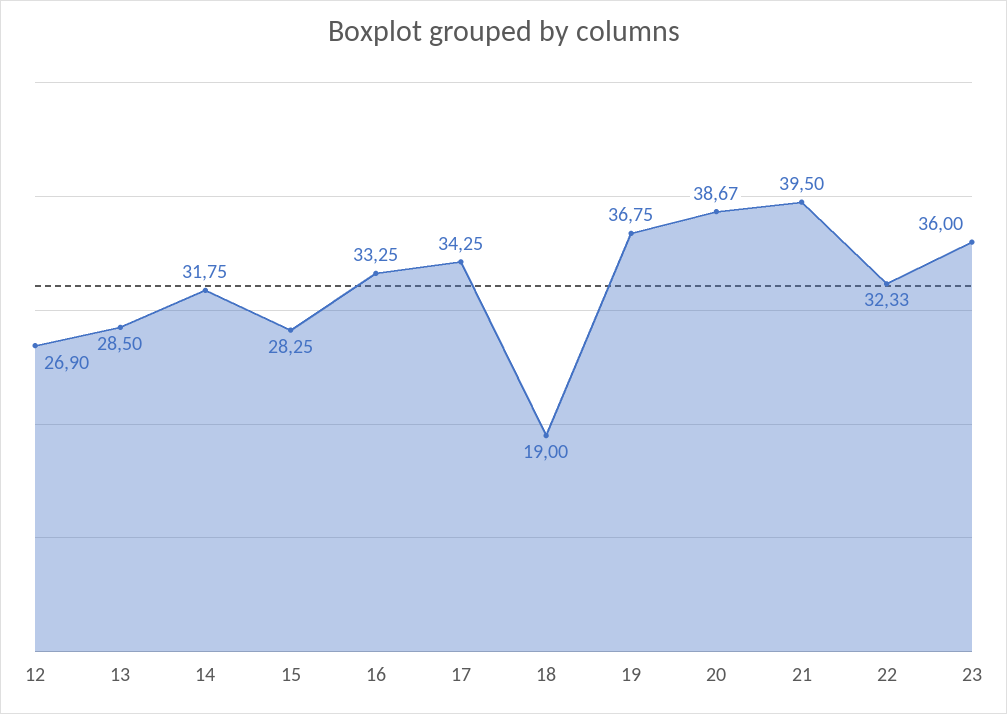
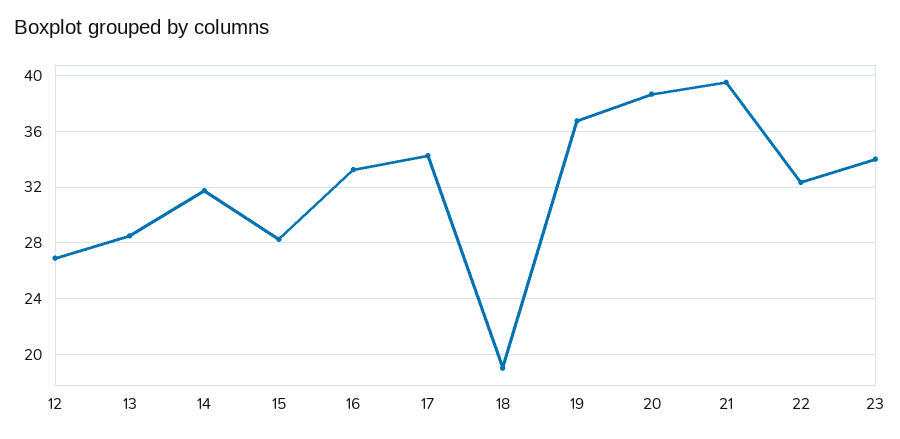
  {
    "12": 26.9,
    "13": 28.5,
    "14": 31.75,
    "15": 28.25,
    "16": 33.25,
    "17": 34.25,
    "18": 19,
    "19": 36.75,
    "20": 38.67,
    "21": 39.5,
    "22": 32.33,
-   "23": 36
+   "23": 34
  }

